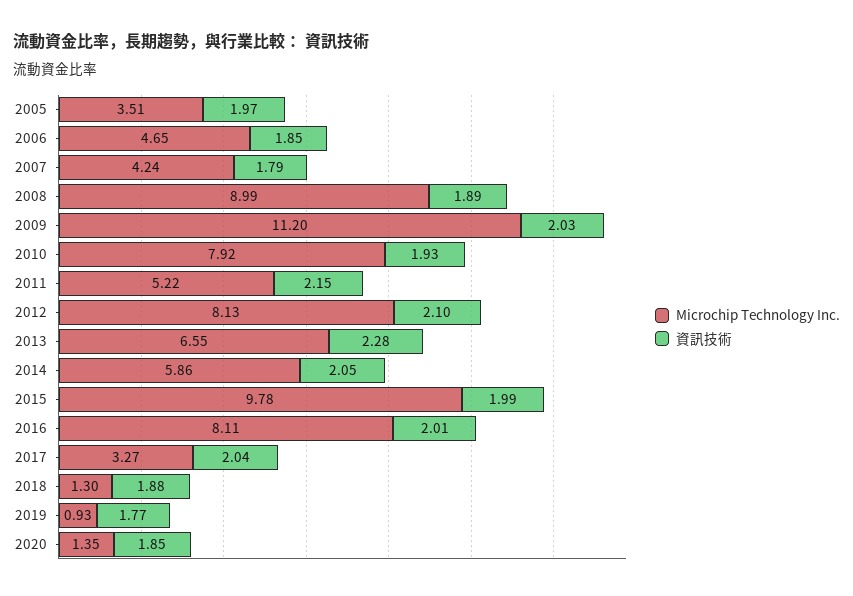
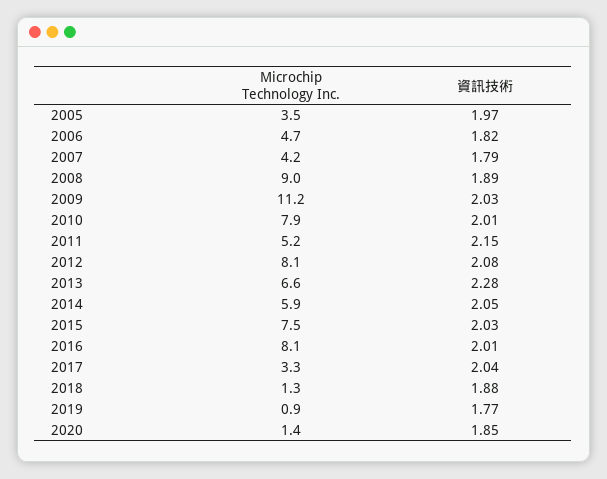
  {
    "Microchip Technology Inc.": {
      "2005": 3.51,
      "2006": 4.65,
      "2007": 4.24,
      "2008": 8.99,
      "2009": 11.2,
      "2010": 7.92,
      "2011": 5.22,
      "2012": 8.13,
      "2013": 6.55,
      "2014": 5.86,
-     "2015": 9.78,
+     "2015": 7.5,
      "2016": 8.11,
      "2017": 3.27,
      "2018": 1.3,
      "2019": 0.93,
      "2020": 1.35
    },
    "資訊技術": {
      "2005": 1.97,
-     "2006": 1.85,
+     "2006": 1.82,
      "2007": 1.79,
      "2008": 1.89,
      "2009": 2.03,
-     "2010": 1.93,
+     "2010": 2.01,
      "2011": 2.15,
-     "2012": 2.1,
+     "2012": 2.08,
      "2013": 2.28,
      "2014": 2.05,
-     "2015": 1.99,
+     "2015": 2.03,
      "2016": 2.01,
      "2017": 2.04,
      "2018": 1.88,
      "2019": 1.77,
      "2020": 1.85
    }
  }

